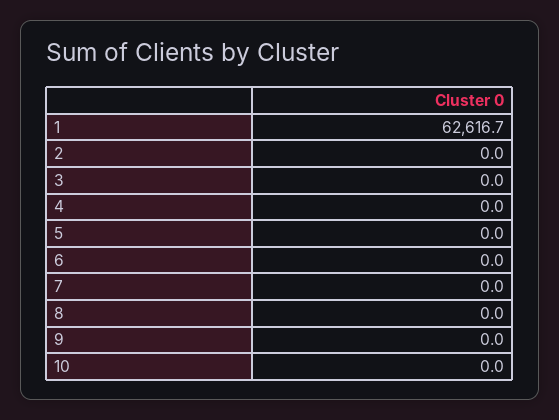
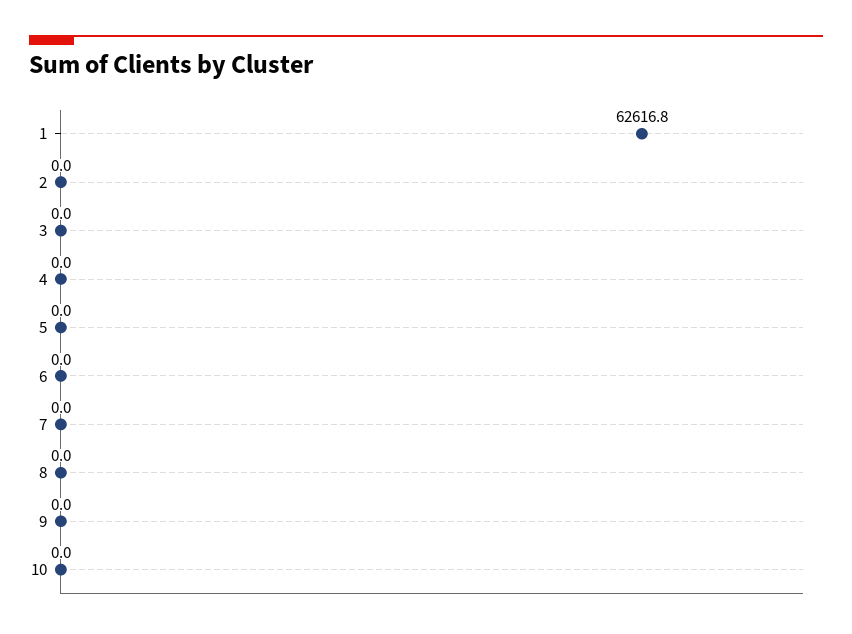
  {
-   "1": 62616.7,
+   "1": 62616.8,
    "2": 0,
    "3": 0,
    "4": 0,
    "5": 0,
    "6": 0,
    "7": 0,
    "8": 0,
    "9": 0,
    "10": 0
  }

